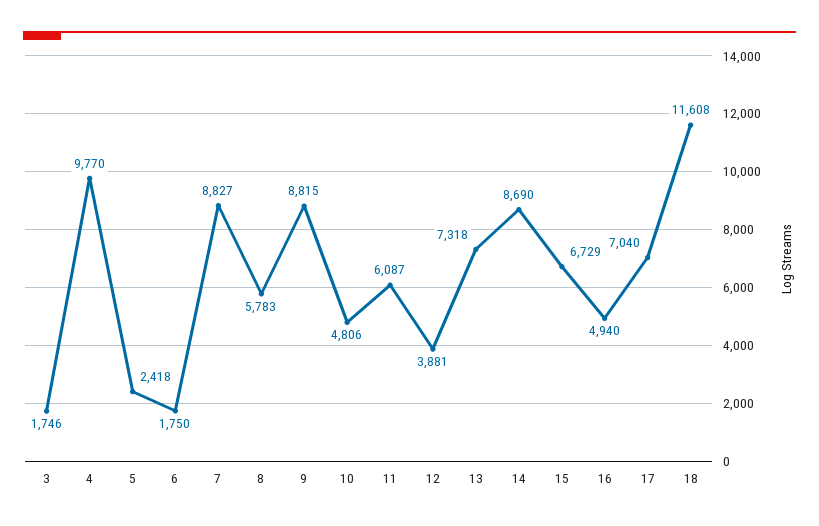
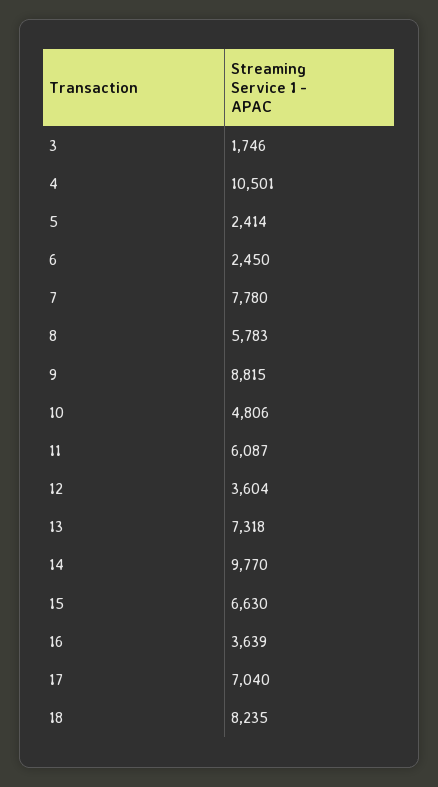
  {
    "3": 1746,
-   "4": 9770,
+   "4": 10501,
-   "5": 2418,
+   "5": 2414,
-   "6": 1750,
+   "6": 2450,
-   "7": 8827,
+   "7": 7780,
    "8": 5783,
    "9": 8815,
    "10": 4806,
    "11": 6087,
-   "12": 3881,
+   "12": 3604,
    "13": 7318,
-   "14": 8690,
+   "14": 9770,
-   "15": 6729,
+   "15": 6630,
-   "16": 4940,
+   "16": 3639,
    "17": 7040,
-   "18": 11608
+   "18": 8235
  }

